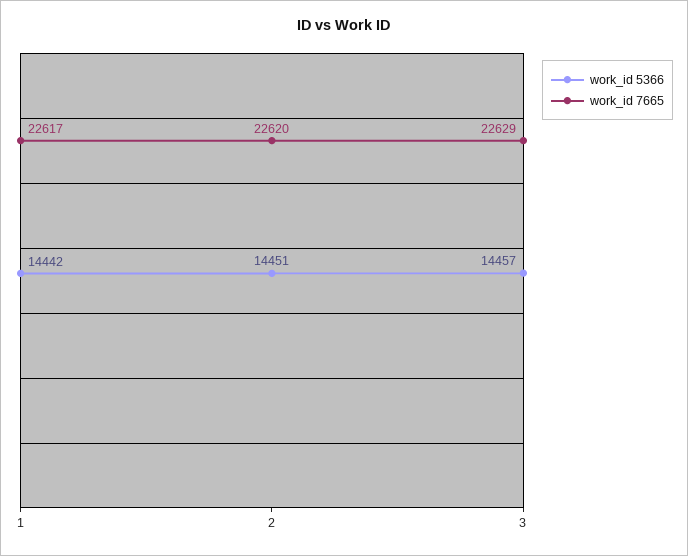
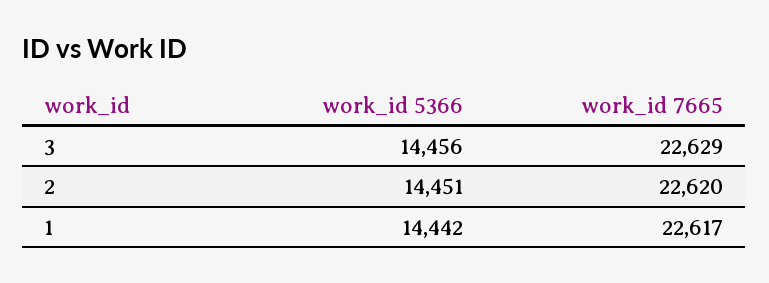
  {
    "work_id 5366": {
      "1": 14442,
      "2": 14451,
-     "3": 14457
+     "3": 14456
    },
    "work_id 7665": {
      "1": 22617,
      "2": 22620,
      "3": 22629
    }
  }

